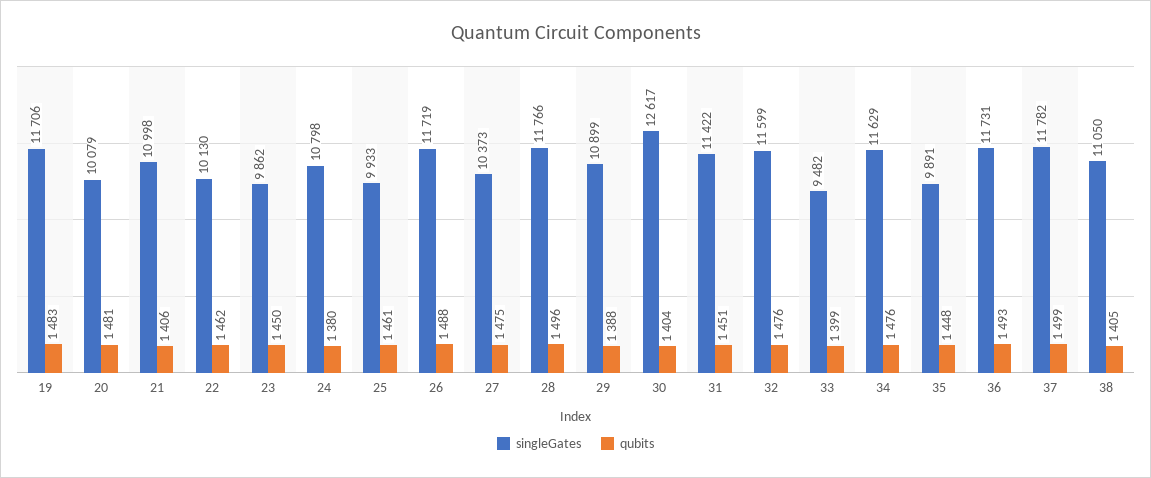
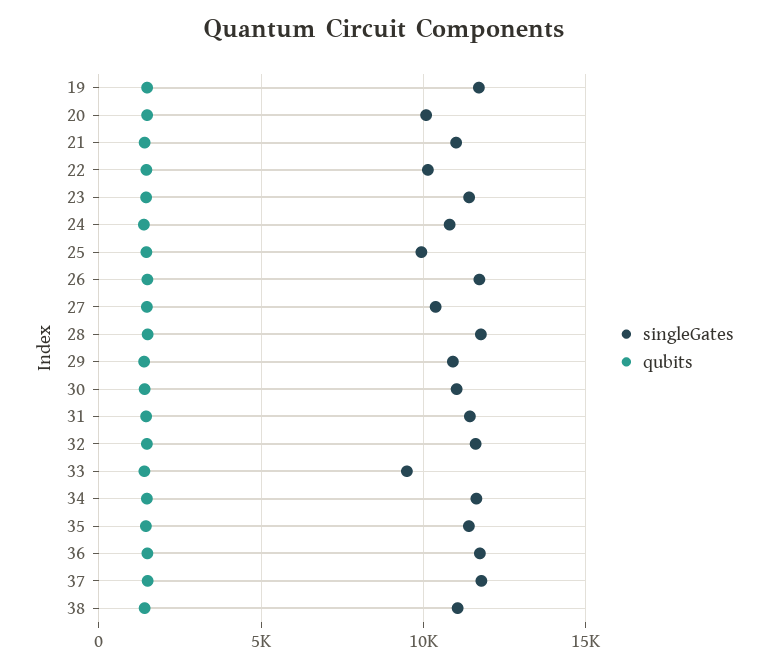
  {
    "singleGates": {
      "19": 11706,
      "20": 10079,
      "21": 10998,
      "22": 10130,
-     "23": 9862,
+     "23": 11500,
      "24": 10798,
      "25": 9933,
      "26": 11719,
      "27": 10373,
      "28": 11766,
      "29": 10899,
-     "30": 12617,
+     "30": 11000,
      "31": 11422,
      "32": 11599,
      "33": 9482,
      "34": 11629,
-     "35": 9891,
+     "35": 11500,
      "36": 11731,
      "37": 11782,
      "38": 11050
    },
    "qubits": {
      "19": 1483,
      "20": 1481,
      "21": 1406,
      "22": 1462,
      "23": 1450,
      "24": 1380,
      "25": 1461,
      "26": 1488,
      "27": 1475,
      "28": 1496,
      "29": 1388,
      "30": 1404,
      "31": 1451,
      "32": 1476,
      "33": 1399,
      "34": 1476,
      "35": 1448,
      "36": 1493,
      "37": 1499,
      "38": 1405
    }
  }

